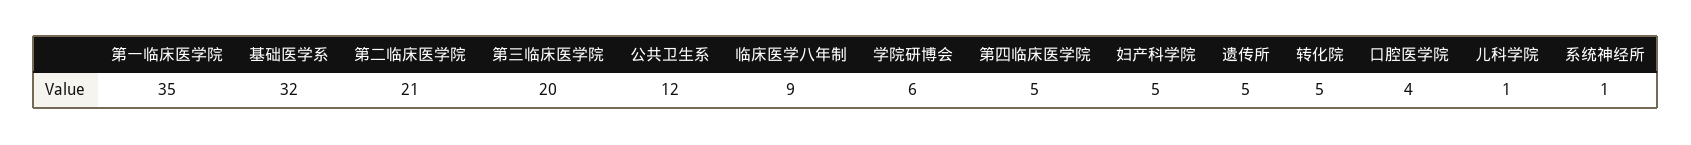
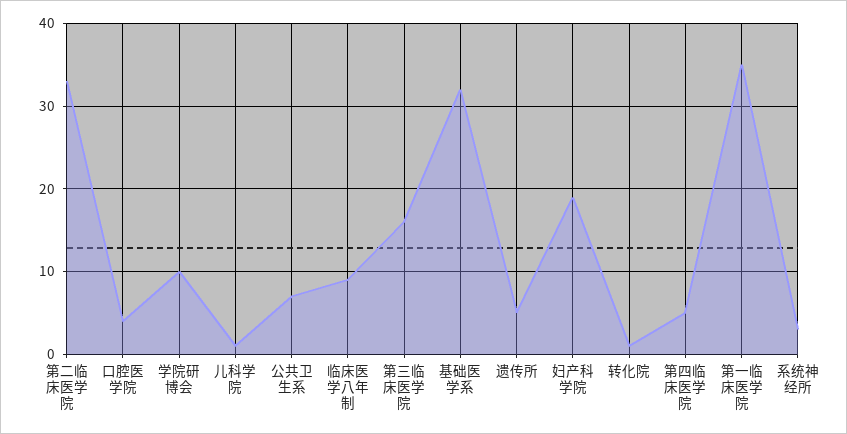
  {
    "第一临床医学院": 35,
    "基础医学系": 32,
-   "第二临床医学院": 21,
+   "第二临床医学院": 33,
-   "第三临床医学院": 20,
+   "第三临床医学院": 16,
-   "公共卫生系": 12,
+   "公共卫生系": 7,
    "临床医学八年制": 9,
-   "学院研博会": 6,
+   "学院研博会": 10,
    "第四临床医学院": 5,
-   "妇产科学院": 5,
+   "妇产科学院": 19,
    "遗传所": 5,
-   "转化院": 5,
+   "转化院": 1,
    "口腔医学院": 4,
    "儿科学院": 1,
-   "系统神经所": 1
+   "系统神经所": 3
  }

